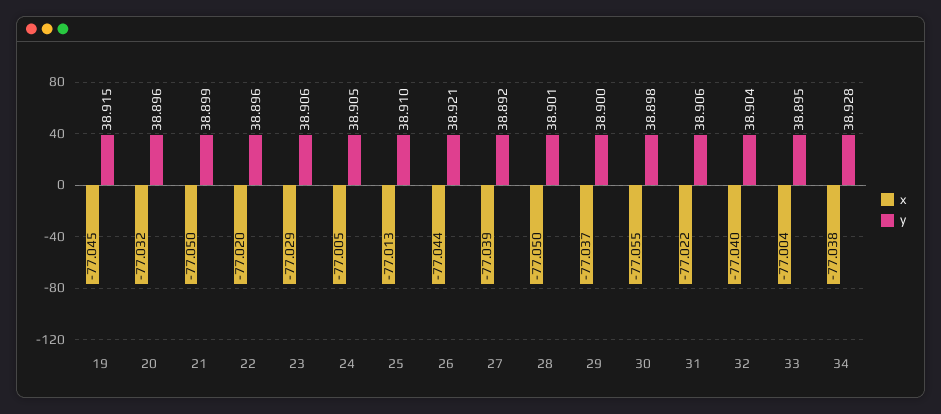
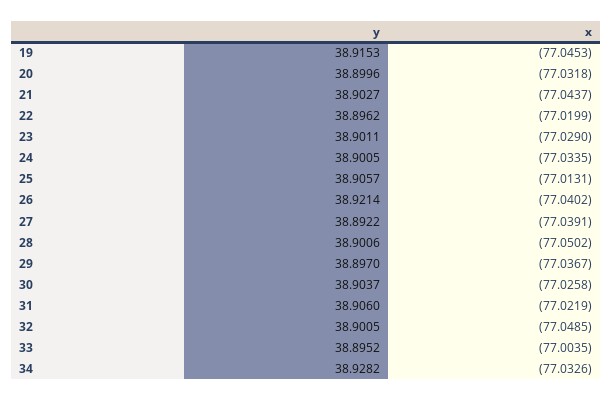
  {
    "x": {
      "19": -77.0453,
      "20": -77.0318,
-     "21": -77.05,
+     "21": -77.0437,
      "22": -77.0199,
      "23": -77.029,
-     "24": -77.005,
+     "24": -77.0335,
      "25": -77.0131,
-     "26": -77.044,
+     "26": -77.0402,
      "27": -77.0391,
      "28": -77.0502,
      "29": -77.0367,
-     "30": -77.055,
+     "30": -77.0258,
      "31": -77.0219,
-     "32": -77.04,
+     "32": -77.0485,
      "33": -77.0035,
-     "34": -77.038
+     "34": -77.0326
    },
    "y": {
      "19": 38.9153,
-     "20": 38.896,
+     "20": 38.8996,
-     "21": 38.899,
+     "21": 38.9027,
      "22": 38.8962,
-     "23": 38.906,
+     "23": 38.9011,
-     "24": 38.905,
+     "24": 38.9005,
-     "25": 38.91,
+     "25": 38.9057,
      "26": 38.9214,
      "27": 38.8922,
      "28": 38.9006,
-     "29": 38.9,
+     "29": 38.897,
-     "30": 38.898,
+     "30": 38.9037,
      "31": 38.906,
-     "32": 38.904,
+     "32": 38.9005,
      "33": 38.8952,
      "34": 38.9282
    }
  }

